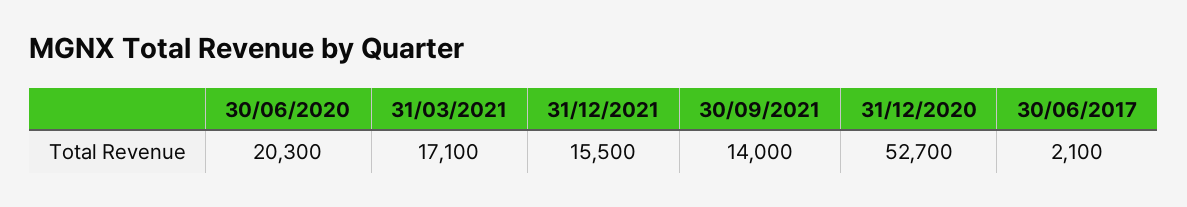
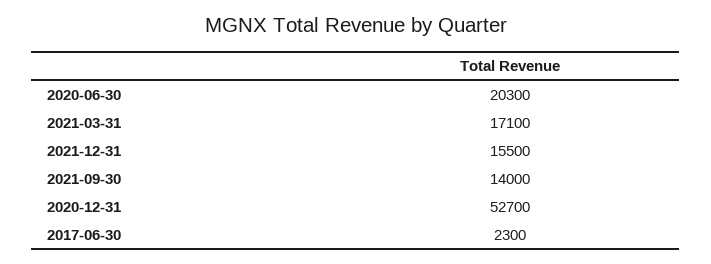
  {
    "30/06/2020": 20300,
    "31/03/2021": 17100,
    "31/12/2021": 15500,
    "30/09/2021": 14000,
    "31/12/2020": 52700,
-   "30/06/2017": 2100
+   "30/06/2017": 2300
  }

